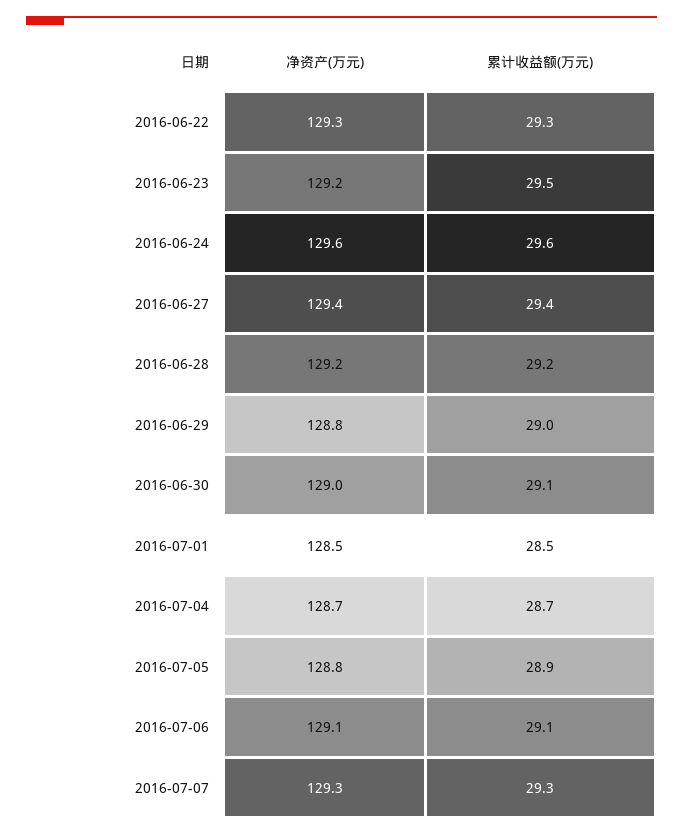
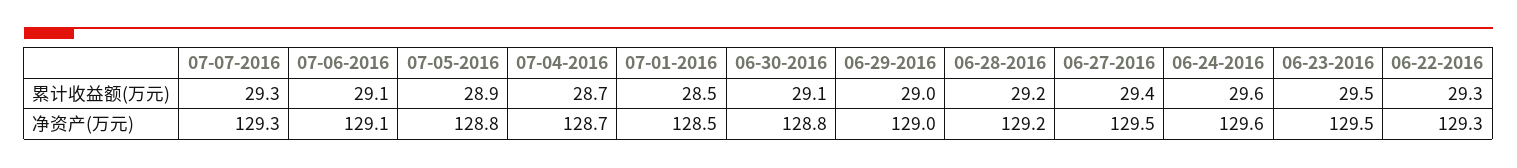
  {
    "净资产(万元)": {
      "2016-06-22": 129.3,
-     "2016-06-23": 129.2,
+     "2016-06-23": 129.5,
      "2016-06-24": 129.6,
-     "2016-06-27": 129.4,
+     "2016-06-27": 129.5,
      "2016-06-28": 129.2,
-     "2016-06-29": 128.8,
+     "2016-06-29": 129,
-     "2016-06-30": 129,
+     "2016-06-30": 128.8,
      "2016-07-01": 128.5,
      "2016-07-04": 128.7,
      "2016-07-05": 128.8,
      "2016-07-06": 129.1,
      "2016-07-07": 129.3
    },
    "累计收益额(万元)": {
      "2016-06-22": 29.3,
      "2016-06-23": 29.5,
      "2016-06-24": 29.6,
      "2016-06-27": 29.4,
      "2016-06-28": 29.2,
      "2016-06-29": 29,
      "2016-06-30": 29.1,
      "2016-07-01": 28.5,
      "2016-07-04": 28.7,
      "2016-07-05": 28.9,
      "2016-07-06": 29.1,
      "2016-07-07": 29.3
    }
  }

